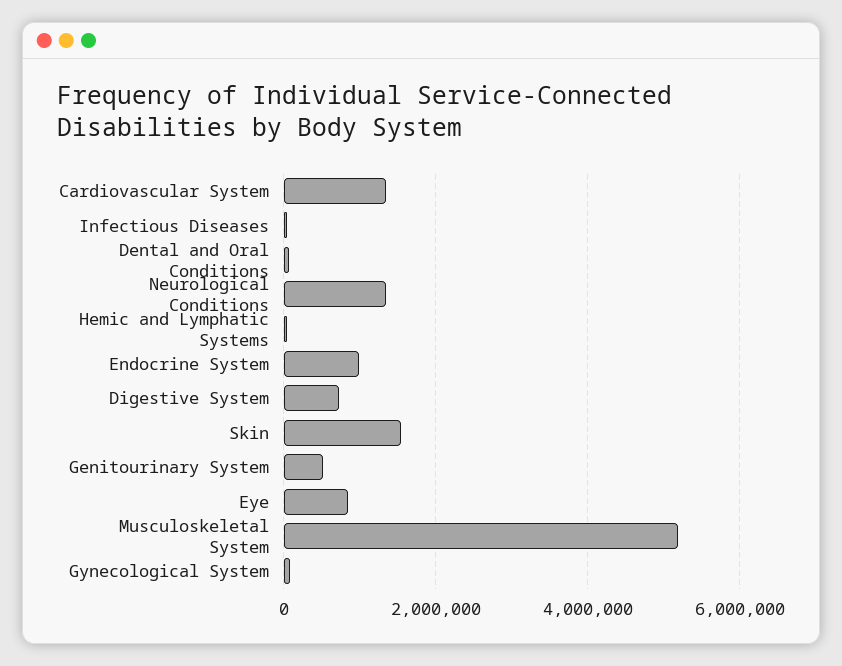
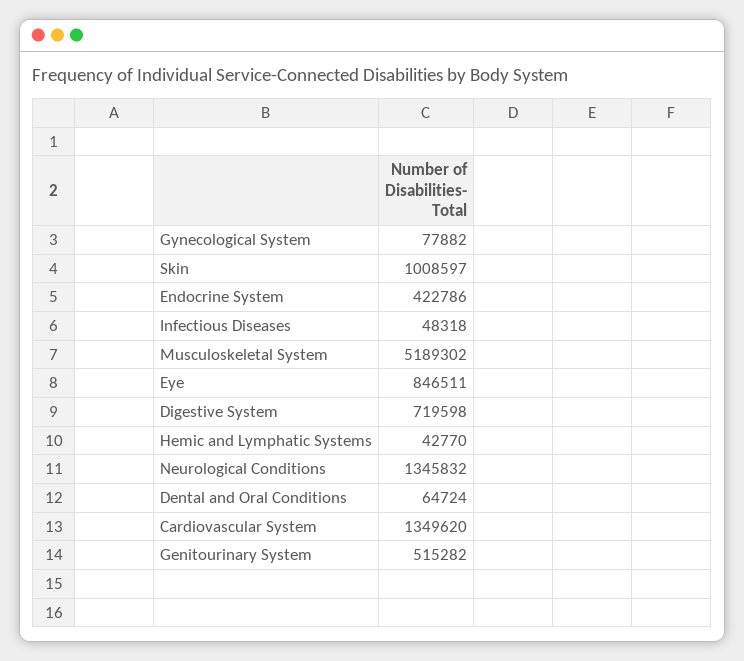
  {
    "Cardiovascular System": 1349620,
    "Infectious Diseases": 48318,
    "Dental and Oral Conditions": 64724,
    "Neurological Conditions": 1345832,
    "Hemic and Lymphatic Systems": 42770,
-   "Endocrine System": 1000000,
+   "Endocrine System": 422786,
    "Digestive System": 719598,
-   "Skin": 1600000,
+   "Skin": 1008597,
    "Genitourinary System": 515282,
    "Eye": 846511,
    "Musculoskeletal System": 5189302,
    "Gynecological System": 77882
  }

